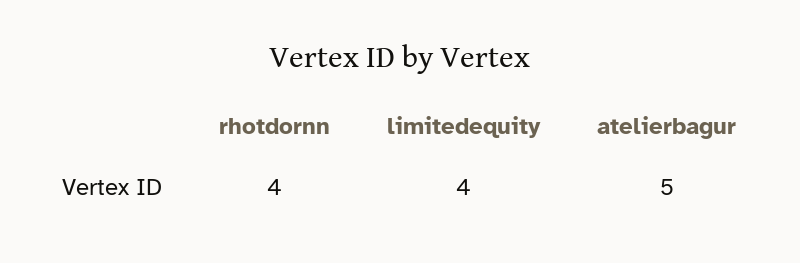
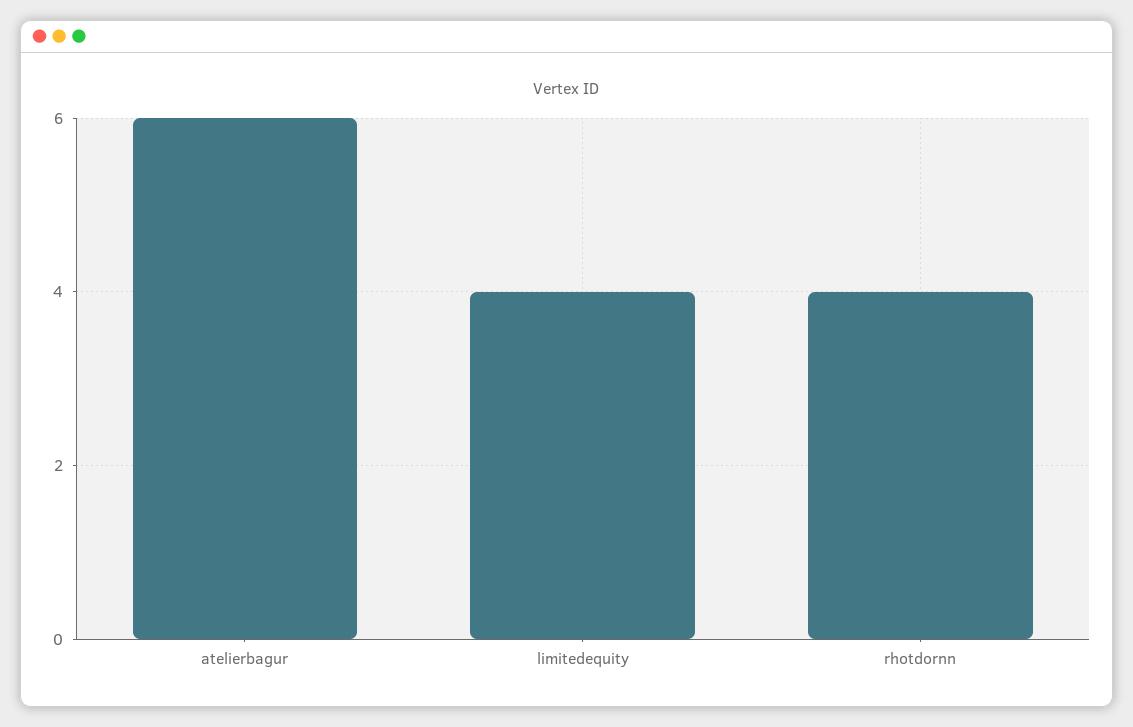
  {
    "rhotdornn": 4,
    "limitedequity": 4,
-   "atelierbagur": 5
+   "atelierbagur": 6
  }

